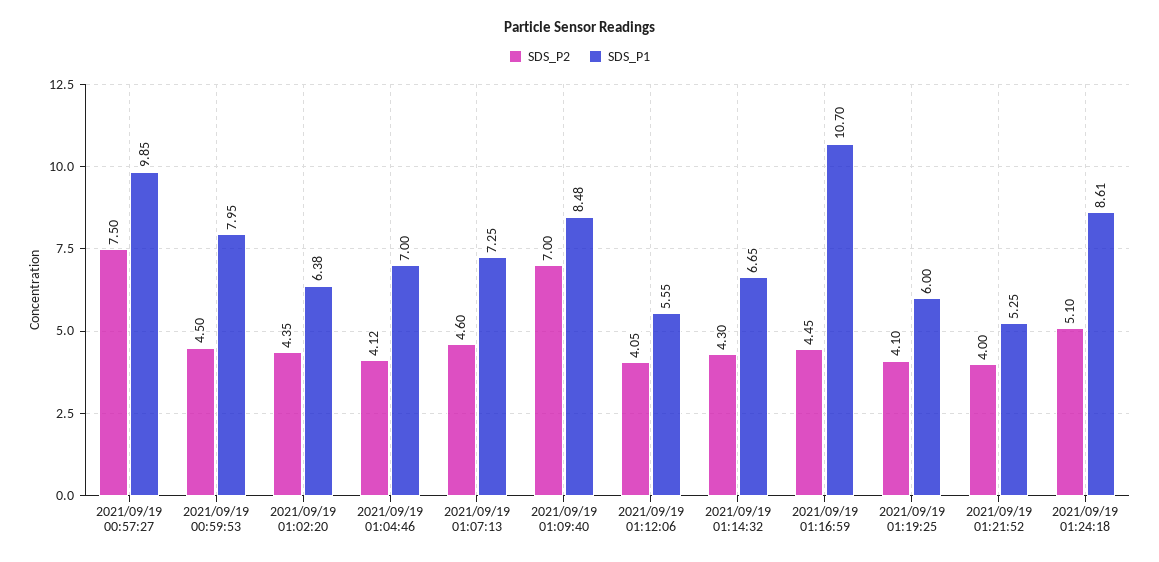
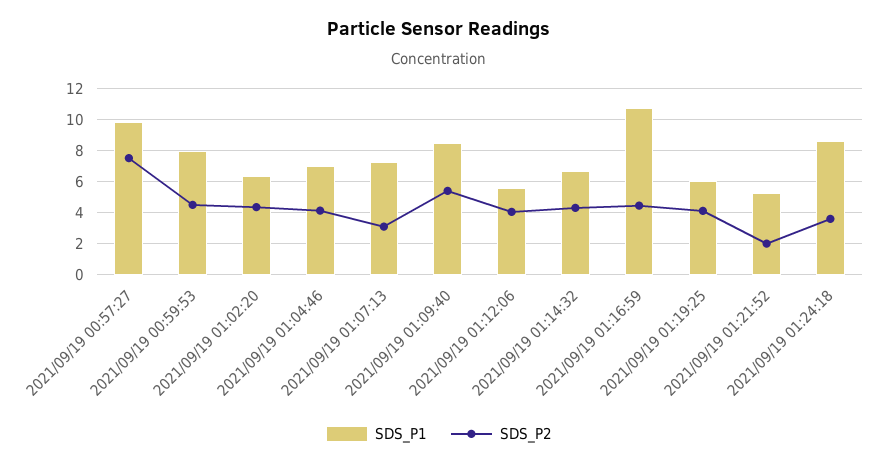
  {
    "SDS_P2": {
      "2021/09/19 00:57:27": 7.5,
      "2021/09/19 00:59:53": 4.5,
      "2021/09/19 01:02:20": 4.35,
      "2021/09/19 01:04:46": 4.12,
-     "2021/09/19 01:07:13": 4.6,
+     "2021/09/19 01:07:13": 3,
-     "2021/09/19 01:09:40": 7,
+     "2021/09/19 01:09:40": 5.5,
      "2021/09/19 01:12:06": 4.05,
      "2021/09/19 01:14:32": 4.3,
      "2021/09/19 01:16:59": 4.45,
      "2021/09/19 01:19:25": 4.1,
-     "2021/09/19 01:21:52": 4,
+     "2021/09/19 01:21:52": 2,
-     "2021/09/19 01:24:18": 5.1
+     "2021/09/19 01:24:18": 3.5
    },
    "SDS_P1": {
      "2021/09/19 00:57:27": 9.85,
      "2021/09/19 00:59:53": 7.95,
      "2021/09/19 01:02:20": 6.38,
      "2021/09/19 01:04:46": 7,
      "2021/09/19 01:07:13": 7.25,
      "2021/09/19 01:09:40": 8.48,
      "2021/09/19 01:12:06": 5.55,
      "2021/09/19 01:14:32": 6.65,
      "2021/09/19 01:16:59": 10.7,
      "2021/09/19 01:19:25": 6,
      "2021/09/19 01:21:52": 5.25,
      "2021/09/19 01:24:18": 8.61
    }
  }

